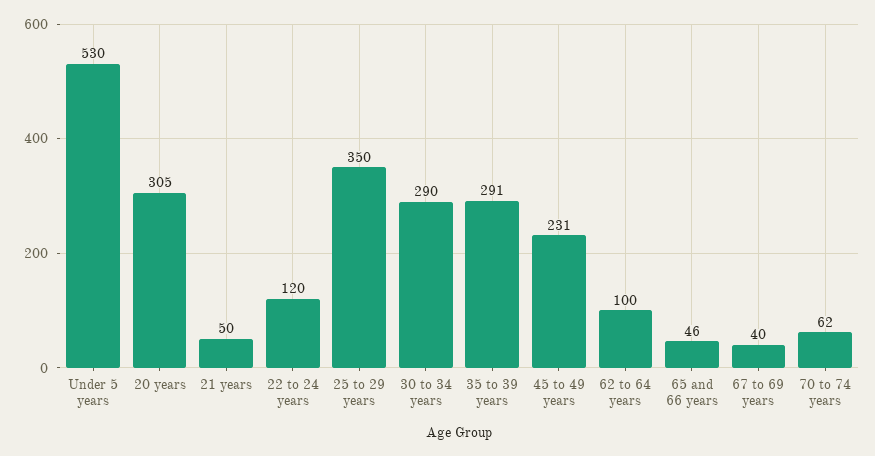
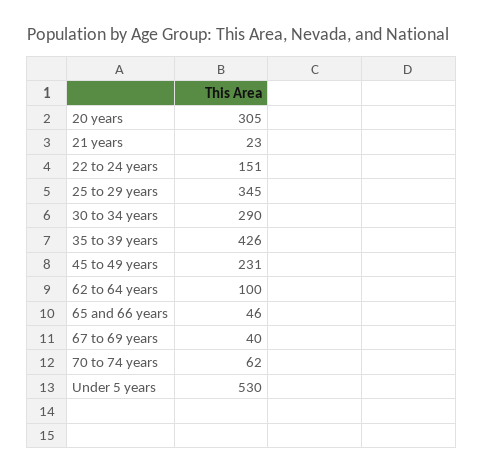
  {
    "Under 5 years": 530,
    "20 years": 305,
-   "21 years": 50,
+   "21 years": 23,
-   "22 to 24 years": 120,
+   "22 to 24 years": 151,
-   "25 to 29 years": 350,
+   "25 to 29 years": 345,
    "30 to 34 years": 290,
-   "35 to 39 years": 291,
+   "35 to 39 years": 426,
    "45 to 49 years": 231,
    "62 to 64 years": 100,
    "65 and 66 years": 46,
    "67 to 69 years": 40,
    "70 to 74 years": 62
  }

